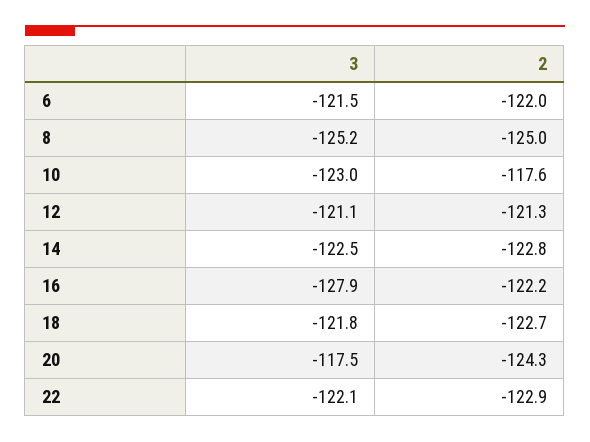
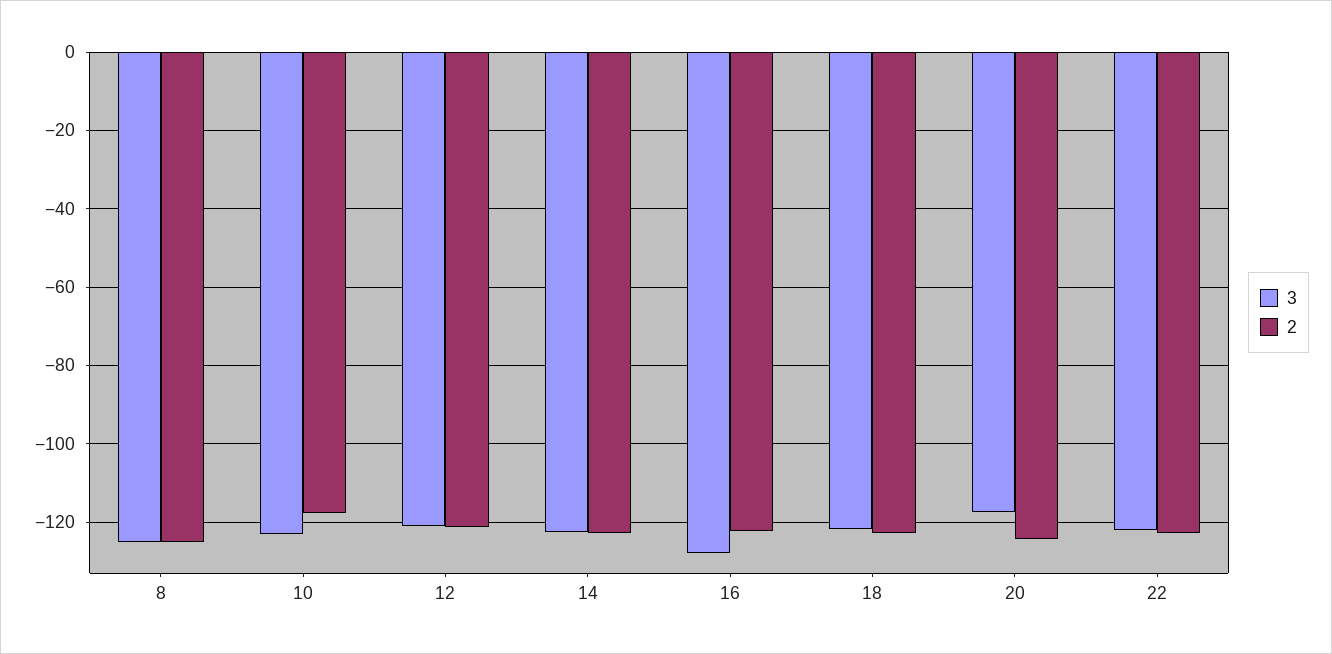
  {
    "3": {
-     "6": -121.5,
      "8": -125.2,
      "10": -123,
      "12": -121.1,
      "14": -122.5,
      "16": -127.9,
      "18": -121.8,
      "20": -117.5,
      "22": -122.1
    },
    "2": {
-     "6": -122,
      "8": -125,
      "10": -117.6,
      "12": -121.3,
      "14": -122.8,
      "16": -122.2,
      "18": -122.7,
      "20": -124.3,
      "22": -122.9
    }
  }

